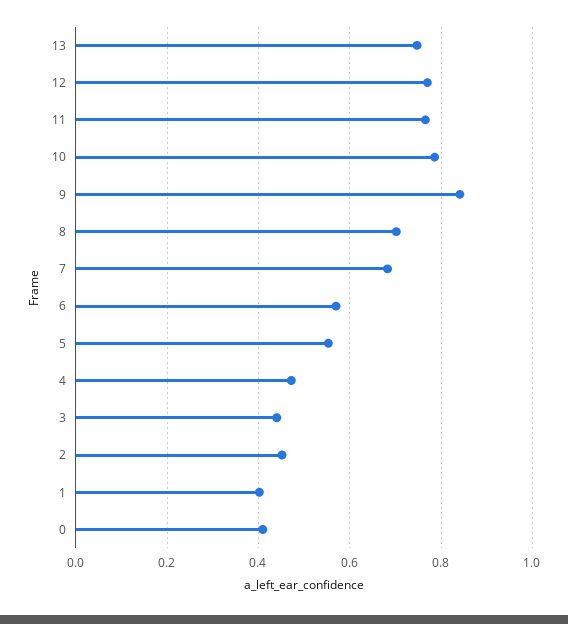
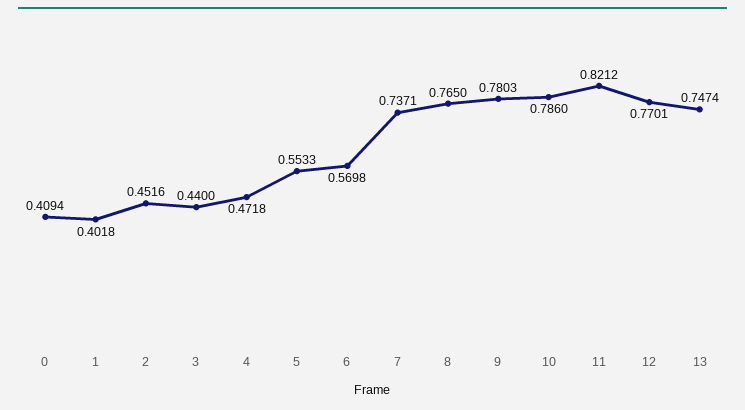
  {
    "13": 0.7474,
    "12": 0.7701,
-   "11": 0.76,
+   "11": 0.8212,
    "10": 0.786,
-   "9": 0.84,
+   "9": 0.7803,
-   "8": 0.7,
+   "8": 0.765,
-   "7": 0.68,
+   "7": 0.7371,
    "6": 0.5698,
    "5": 0.5533,
    "4": 0.4718,
    "3": 0.44,
    "2": 0.4516,
    "1": 0.4018,
    "0": 0.4094
  }

